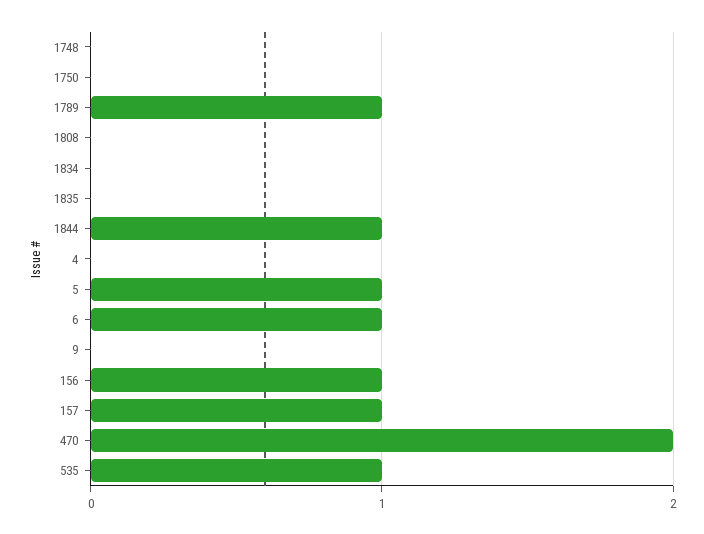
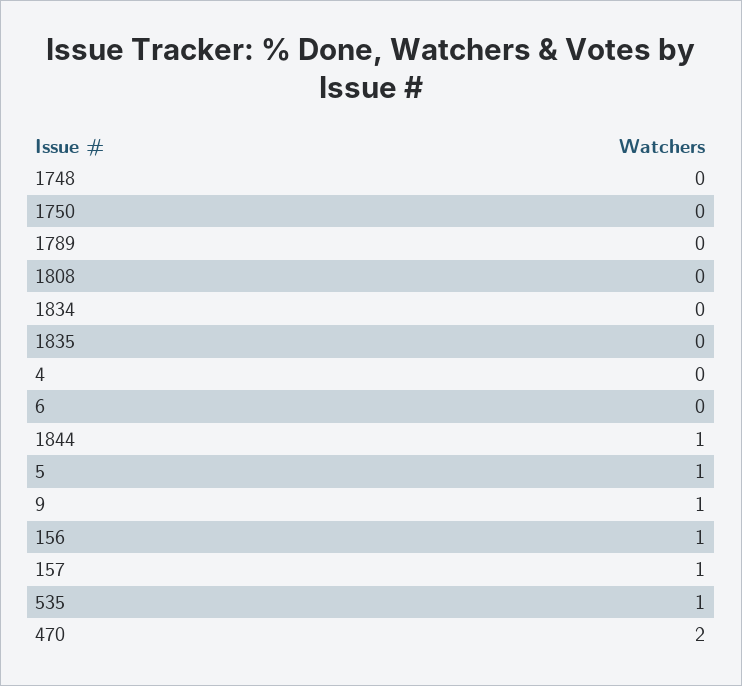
  {
    "1748": 0,
    "1750": 0,
-   "1789": 1,
+   "1789": 0,
    "1808": 0,
    "1834": 0,
    "1835": 0,
    "1844": 1,
    "4": 0,
    "5": 1,
-   "6": 1,
+   "6": 0,
-   "9": 0,
+   "9": 1,
    "156": 1,
    "157": 1,
    "470": 2,
    "535": 1
  }

